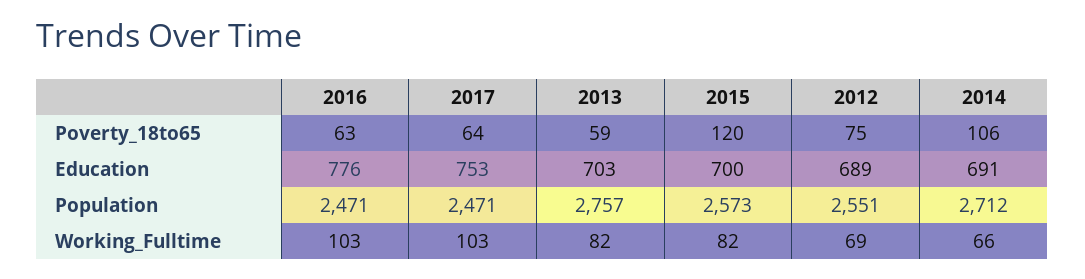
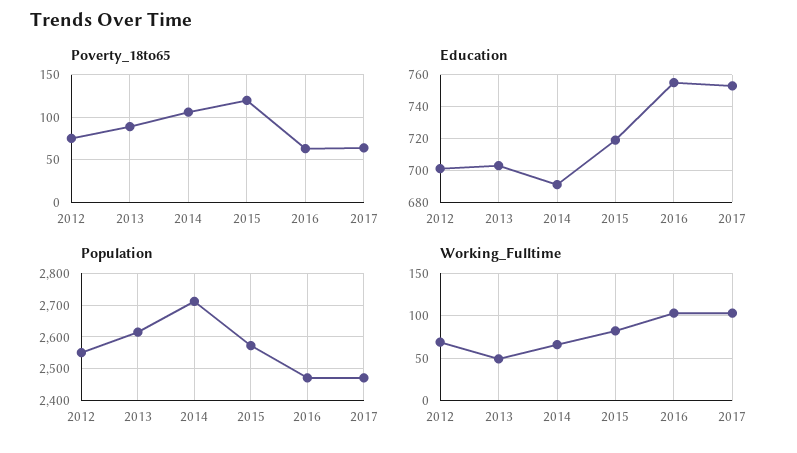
  {
    "Poverty_18to65": {
      "2016": 63,
      "2017": 64,
-     "2013": 59,
+     "2013": 90,
      "2015": 120,
      "2012": 75,
      "2014": 106
    },
    "Education": {
-     "2016": 776,
+     "2016": 755,
      "2017": 753,
      "2013": 703,
-     "2015": 700,
+     "2015": 720,
-     "2012": 689,
+     "2012": 700,
      "2014": 691
    },
    "Population": {
      "2016": 2471,
      "2017": 2471,
-     "2013": 2757,
+     "2013": 2620,
      "2015": 2573,
      "2012": 2551,
      "2014": 2712
    },
    "Working_Fulltime": {
      "2016": 103,
      "2017": 103,
-     "2013": 82,
+     "2013": 50,
      "2015": 82,
      "2012": 69,
      "2014": 66
    }
  }

